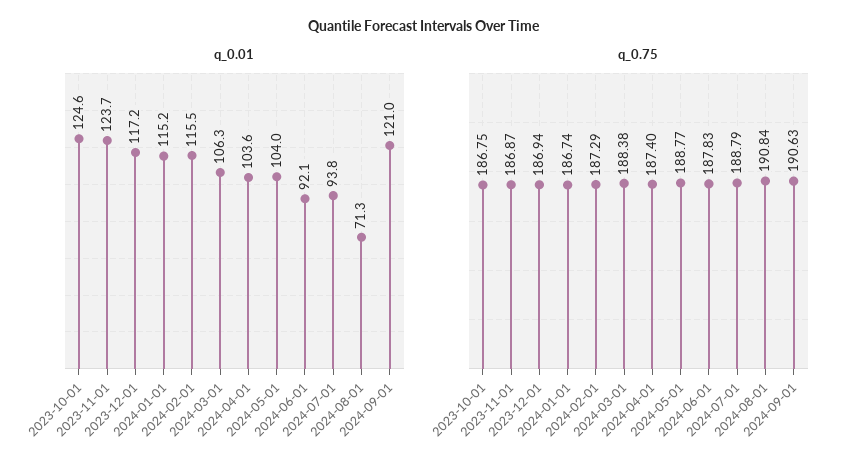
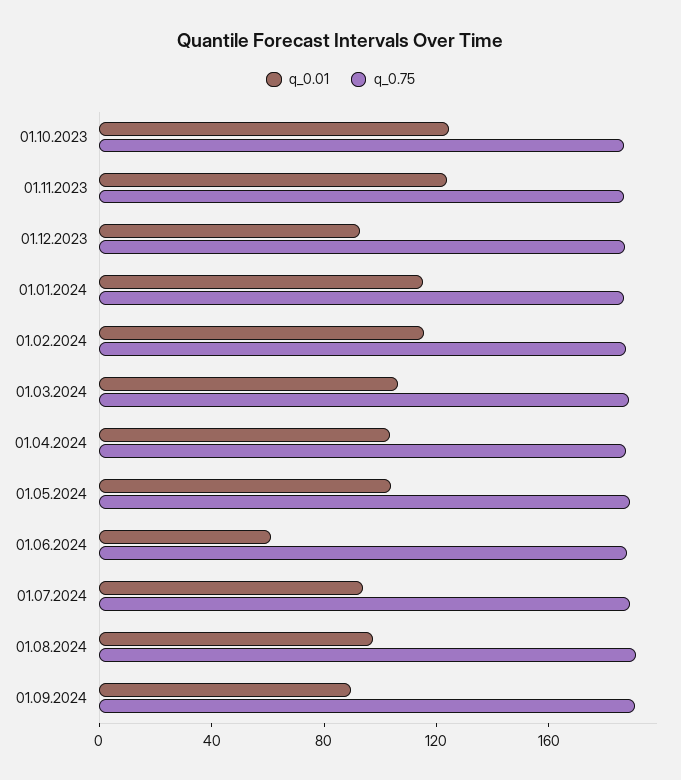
  {
    "q_0.01": {
      "2023-10-01": 124.6,
      "2023-11-01": 123.7,
-     "2023-12-01": 117.2,
+     "2023-12-01": 90,
      "2024-01-01": 115.2,
      "2024-02-01": 115.5,
      "2024-03-01": 106.3,
      "2024-04-01": 103.6,
      "2024-05-01": 104,
-     "2024-06-01": 92.1,
+     "2024-06-01": 60,
      "2024-07-01": 93.8,
-     "2024-08-01": 71.3,
+     "2024-08-01": 100,
-     "2024-09-01": 121
+     "2024-09-01": 90
    },
    "q_0.75": {
      "2023-10-01": 186.75,
      "2023-11-01": 186.87,
      "2023-12-01": 186.94,
      "2024-01-01": 186.74,
      "2024-02-01": 187.29,
      "2024-03-01": 188.38,
      "2024-04-01": 187.4,
      "2024-05-01": 188.77,
      "2024-06-01": 187.83,
      "2024-07-01": 188.79,
      "2024-08-01": 190.84,
      "2024-09-01": 190.63
    }
  }

